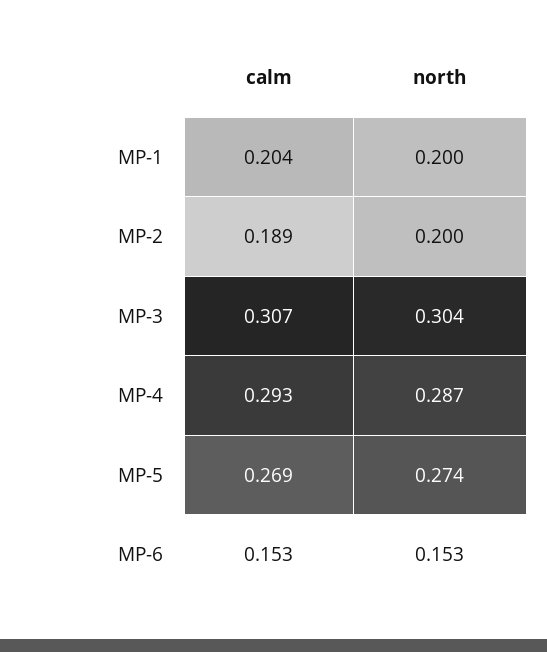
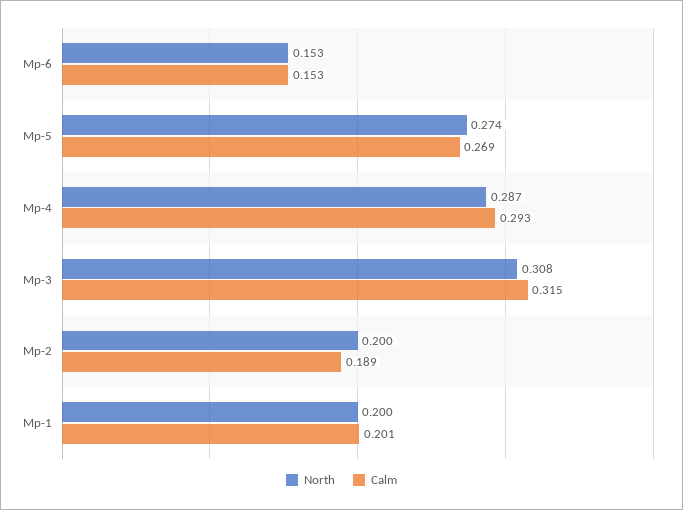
  {
    "calm": {
-     "MP-1": 0.204,
+     "MP-1": 0.201,
      "MP-2": 0.189,
-     "MP-3": 0.307,
+     "MP-3": 0.315,
      "MP-4": 0.293,
      "MP-5": 0.269,
      "MP-6": 0.153
    },
    "north": {
      "MP-1": 0.2,
      "MP-2": 0.2,
-     "MP-3": 0.304,
+     "MP-3": 0.308,
      "MP-4": 0.287,
      "MP-5": 0.274,
      "MP-6": 0.153
    }
  }

